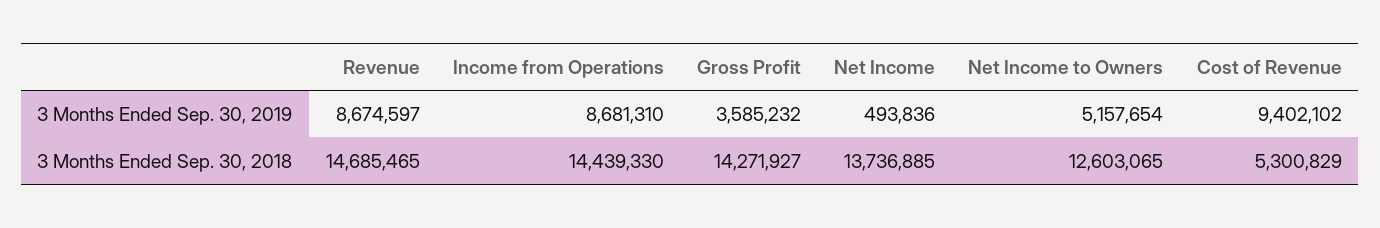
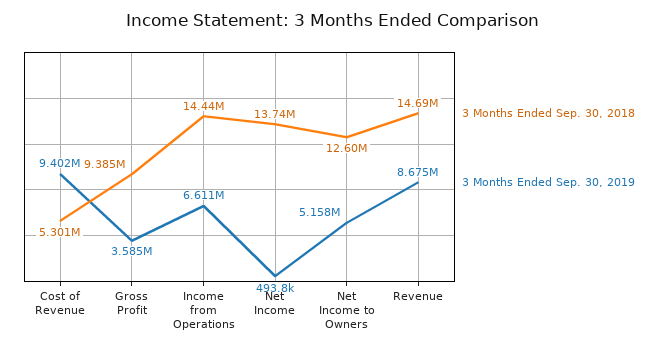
  {
    "3 Months Ended Sep. 30, 2019": {
      "Revenue": 8674597,
-     "Income from Operations": 8681310,
+     "Income from Operations": 6611000,
      "Gross Profit": 3585232,
      "Net Income": 493836,
      "Net Income to Owners": 5157654,
      "Cost of Revenue": 9402102
    },
    "3 Months Ended Sep. 30, 2018": {
      "Revenue": 14685465,
      "Income from Operations": 14439330,
-     "Gross Profit": 14271927,
+     "Gross Profit": 9385000,
      "Net Income": 13736885,
      "Net Income to Owners": 12603065,
      "Cost of Revenue": 5300829
    }
  }

